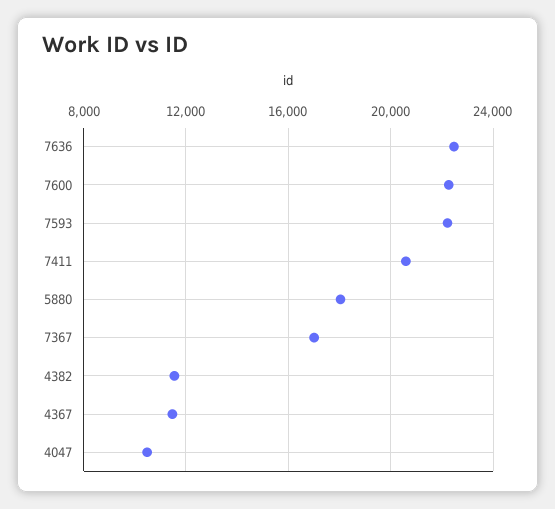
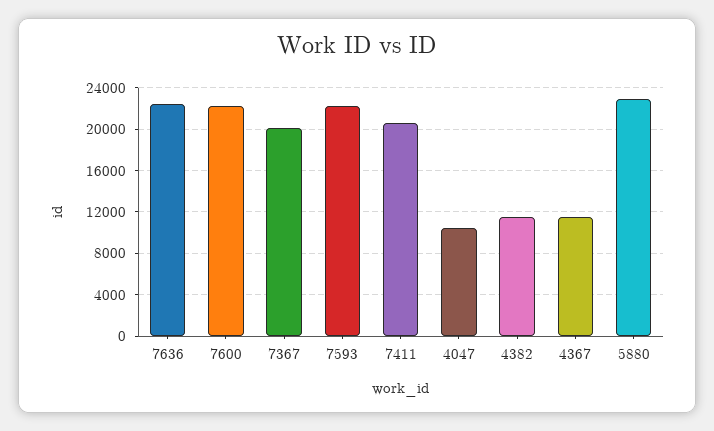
  {
    "7636": 22500,
    "7600": 22500,
    "7593": 22000,
    "7411": 20500,
-   "5880": 18000,
+   "5880": 23000,
-   "7367": 17000,
+   "7367": 20000,
    "4382": 11500,
    "4367": 11500,
    "4047": 10500
  }

